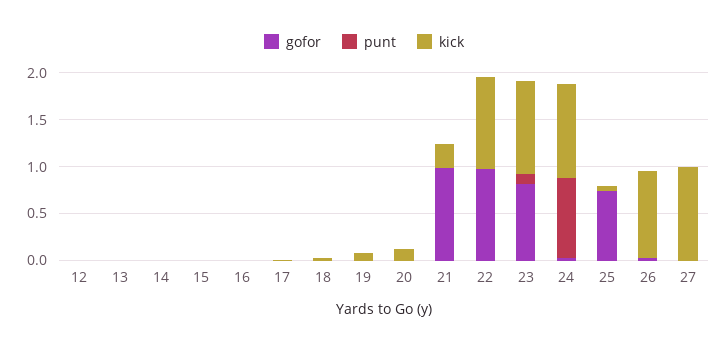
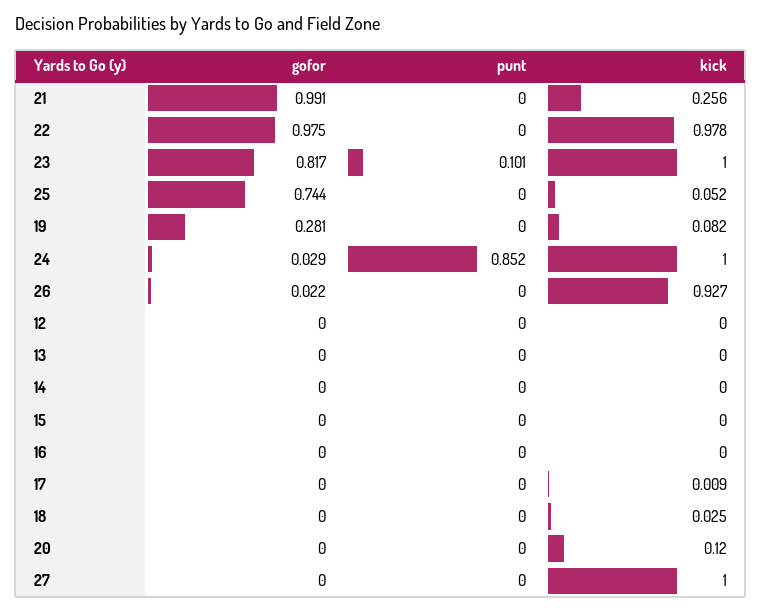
  {
    "gofor": {
      "12": 0,
      "13": 0,
      "14": 0,
      "15": 0,
      "16": 0,
      "17": 0,
      "18": 0,
-     "19": 0,
+     "19": 0.281,
      "20": 0,
      "21": 0.991,
      "22": 0.975,
      "23": 0.817,
      "24": 0.029,
      "25": 0.744,
      "26": 0.022,
      "27": 0
    },
    "punt": {
      "12": 0,
      "13": 0,
      "14": 0,
      "15": 0,
      "16": 0,
      "17": 0,
      "18": 0,
      "19": 0,
      "20": 0,
      "21": 0,
      "22": 0,
      "23": 0.101,
      "24": 0.852,
      "25": 0,
      "26": 0,
      "27": 0
    },
    "kick": {
      "12": 0,
      "13": 0,
      "14": 0,
      "15": 0,
      "16": 0,
      "17": 0.009,
      "18": 0.025,
      "19": 0.082,
      "20": 0.12,
      "21": 0.256,
      "22": 0.978,
      "23": 1,
      "24": 1,
      "25": 0.052,
      "26": 0.927,
      "27": 1
    }
  }

